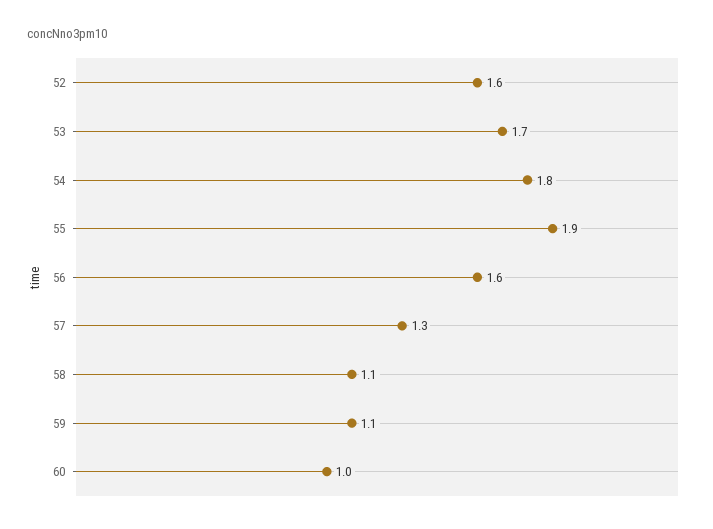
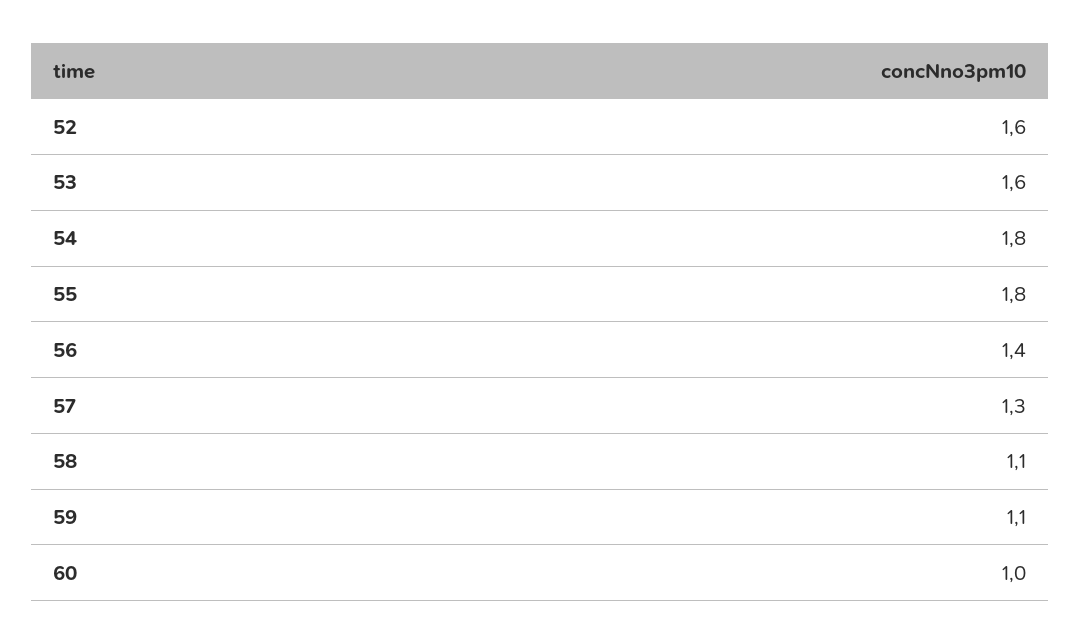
  {
    "52": 1.6,
-   "53": 1.7,
+   "53": 1.6,
    "54": 1.8,
-   "55": 1.9,
+   "55": 1.8,
-   "56": 1.6,
+   "56": 1.4,
    "57": 1.3,
    "58": 1.1,
    "59": 1.1,
    "60": 1
  }

